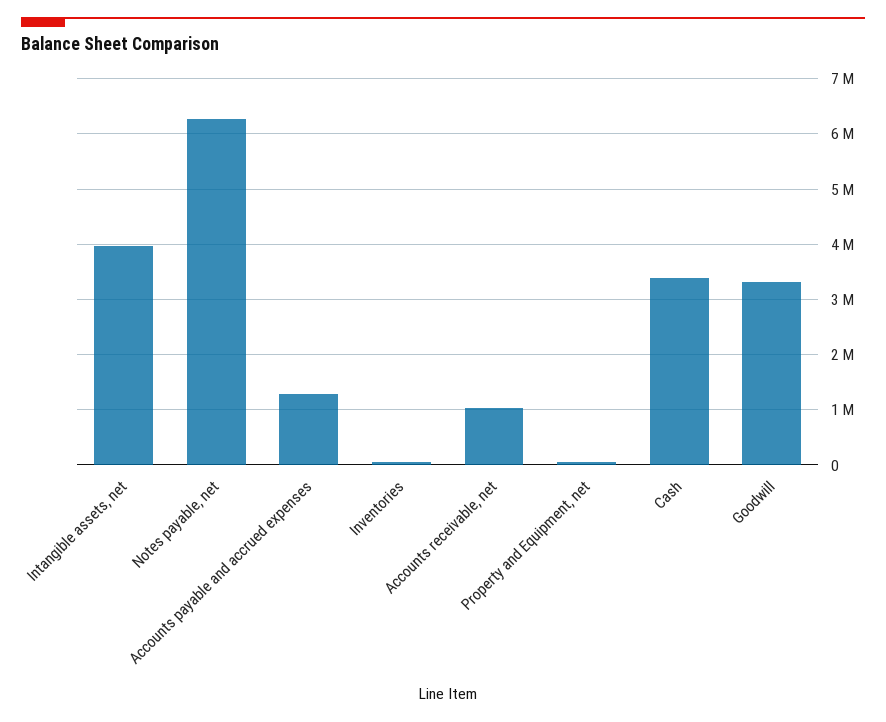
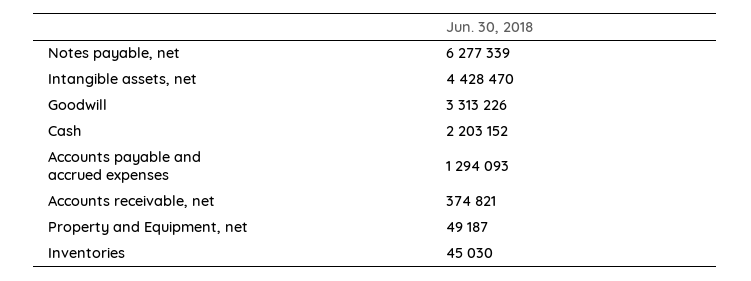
  {
-   "Intangible assets, net": 4000000,
+   "Intangible assets, net": 4428470,
    "Notes payable, net": 6277339,
    "Accounts payable and accrued expenses": 1294093,
    "Inventories": 45030,
-   "Accounts receivable, net": 1000000,
+   "Accounts receivable, net": 374821,
    "Property and Equipment, net": 49187,
-   "Cash": 3400000,
+   "Cash": 2203152,
    "Goodwill": 3313226
  }

